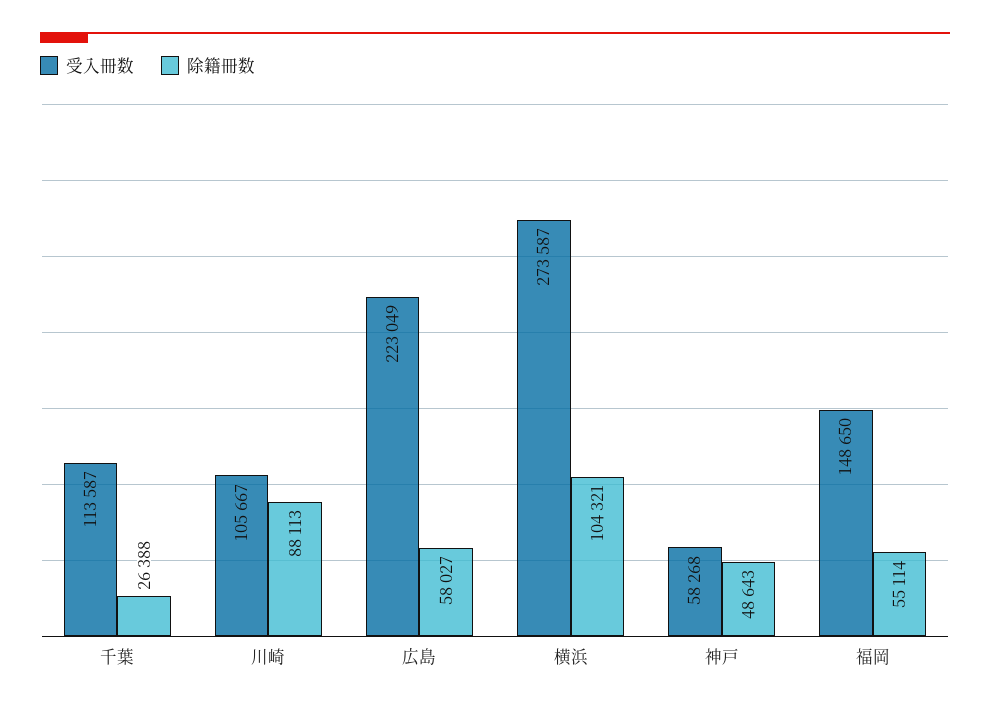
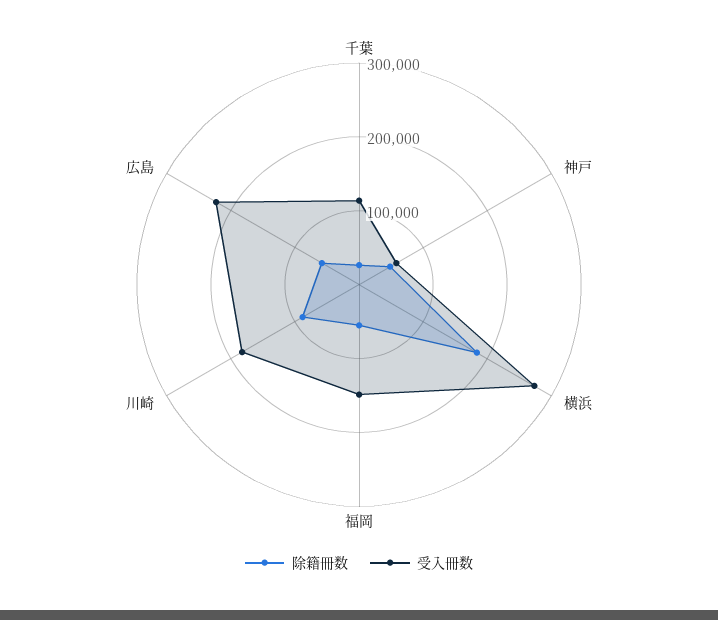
  {
    "受入冊数": {
      "千葉": 113587,
-     "川崎": 105667,
+     "川崎": 180000,
      "広島": 223049,
      "横浜": 273587,
      "神戸": 58268,
      "福岡": 148650
    },
    "除籍冊数": {
      "千葉": 26388,
      "川崎": 88113,
      "広島": 58027,
-     "横浜": 104321,
+     "横浜": 180000,
      "神戸": 48643,
      "福岡": 55114
    }
  }

